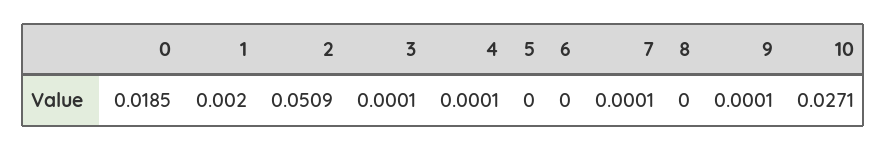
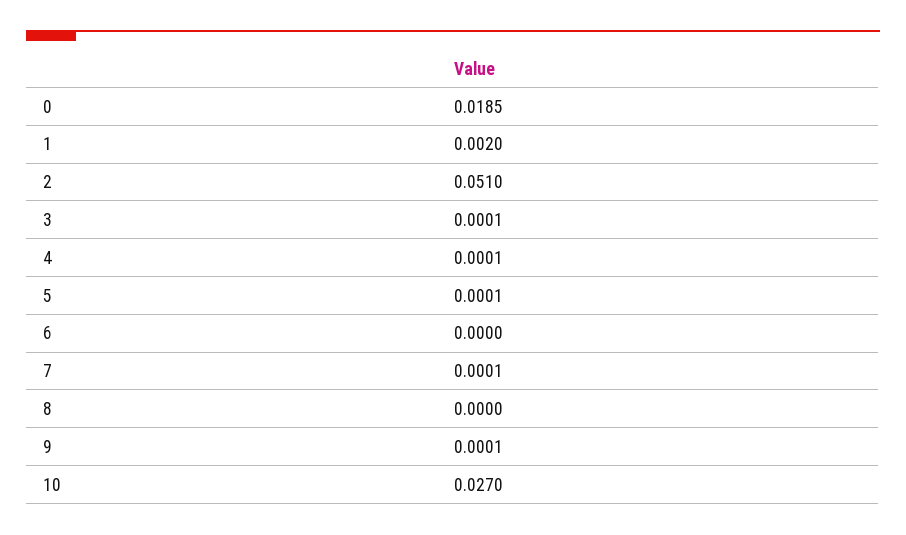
  {
    "0": 0.0185,
    "1": 0.002,
-   "2": 0.0509,
+   "2": 0.051,
    "3": 0.0001,
    "4": 0.0001,
-   "5": 0,
+   "5": 0.0001,
    "6": 0,
    "7": 0.0001,
    "8": 0,
    "9": 0.0001,
-   "10": 0.0271
+   "10": 0.027
  }

